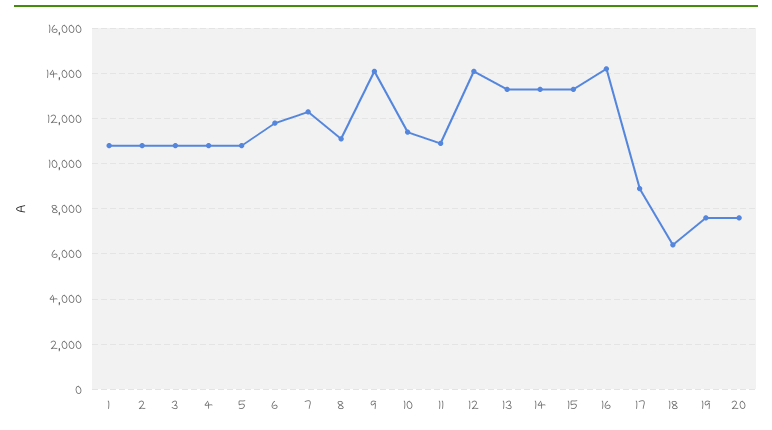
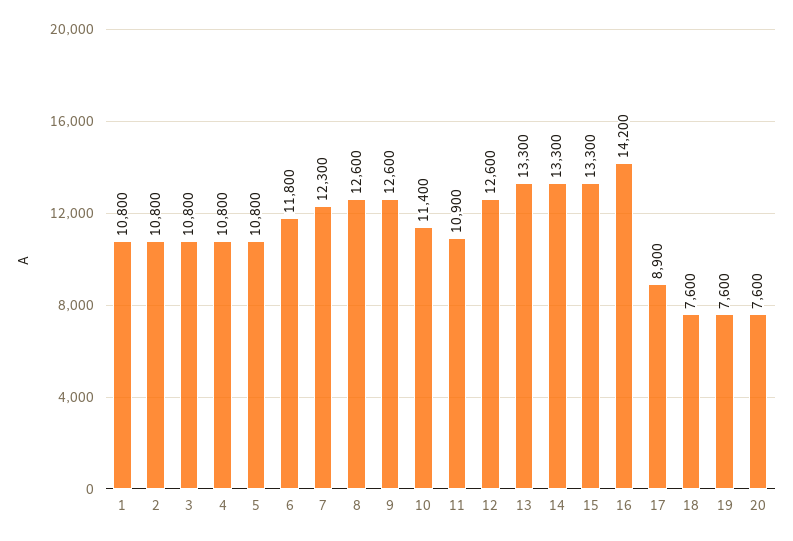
  {
    "1": 10800,
    "2": 10800,
    "3": 10800,
    "4": 10800,
    "5": 10800,
    "6": 11800,
    "7": 12300,
-   "8": 11000,
+   "8": 12600,
-   "9": 14000,
+   "9": 12600,
    "10": 11400,
    "11": 10900,
-   "12": 14000,
+   "12": 12600,
    "13": 13300,
    "14": 13300,
    "15": 13300,
    "16": 14200,
    "17": 8900,
-   "18": 6500,
+   "18": 7600,
    "19": 7600,
    "20": 7600
  }

